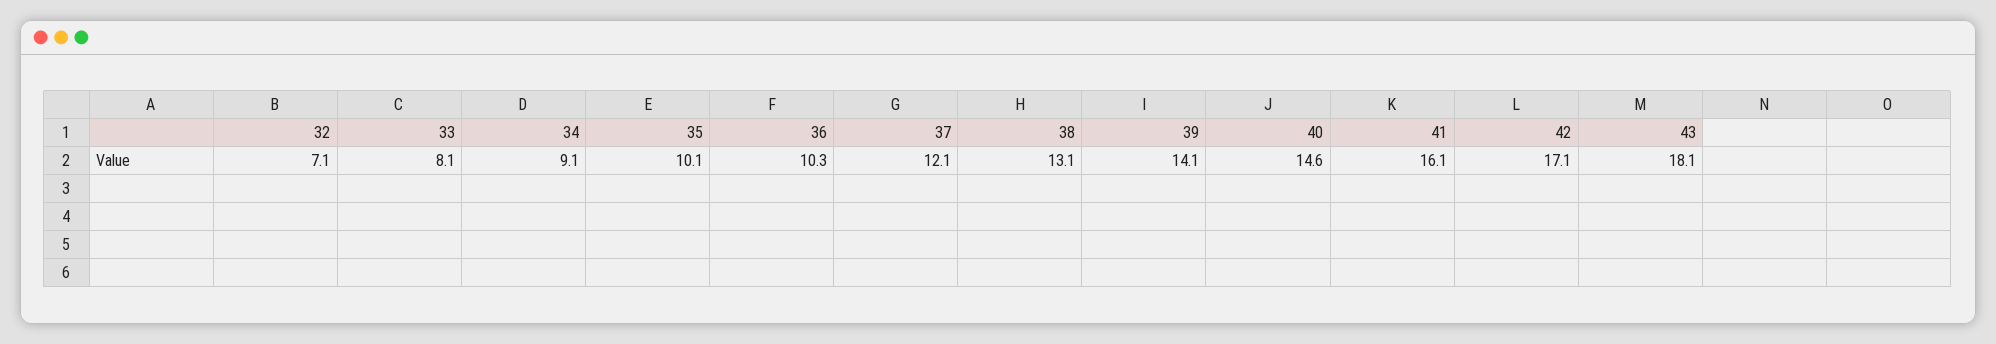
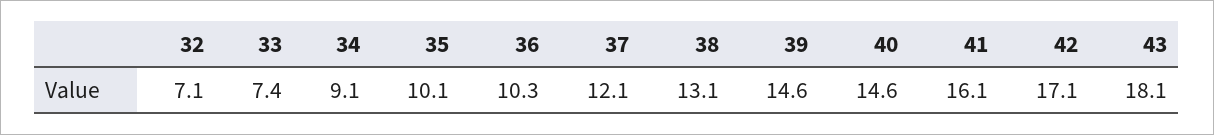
  {
    "32": 7.1,
-   "33": 8.1,
+   "33": 7.4,
    "34": 9.1,
    "35": 10.1,
    "36": 10.3,
    "37": 12.1,
    "38": 13.1,
-   "39": 14.1,
+   "39": 14.6,
    "40": 14.6,
    "41": 16.1,
    "42": 17.1,
    "43": 18.1
  }

